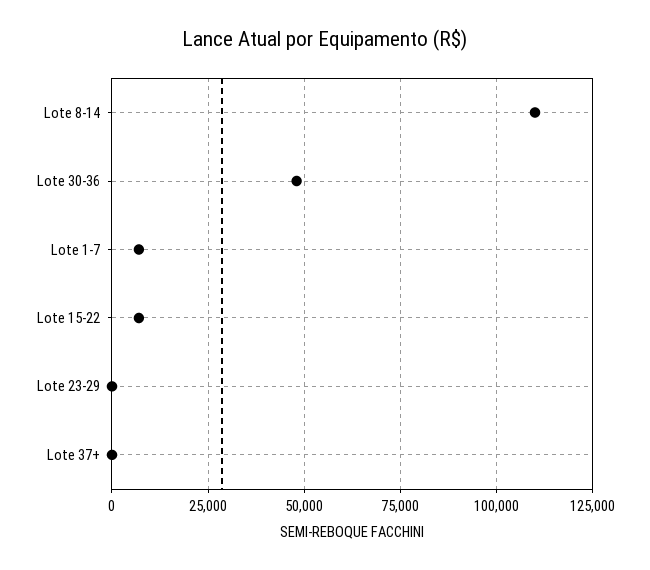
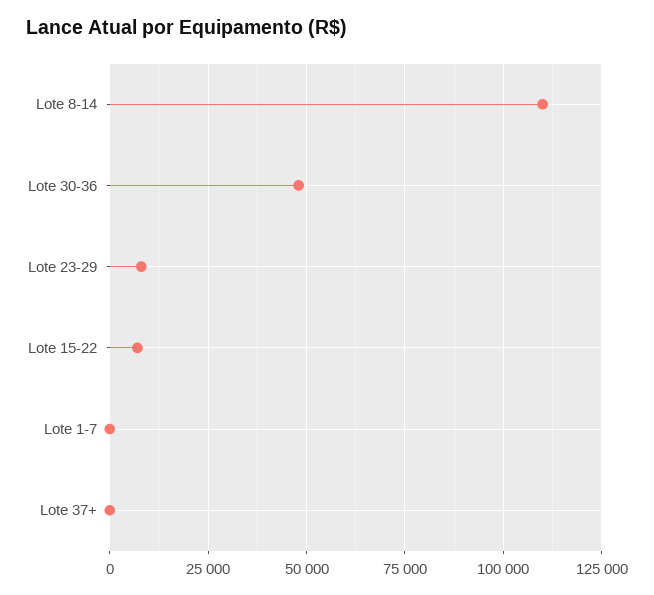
  {
    "Lote 8-14": 110000,
    "Lote 30-36": 47500,
-   "Lote 1-7": 7500,
+   "Lote 1-7": 0,
    "Lote 15-22": 7500,
-   "Lote 23-29": 0,
+   "Lote 23-29": 7500,
    "Lote 37+": 0
  }

